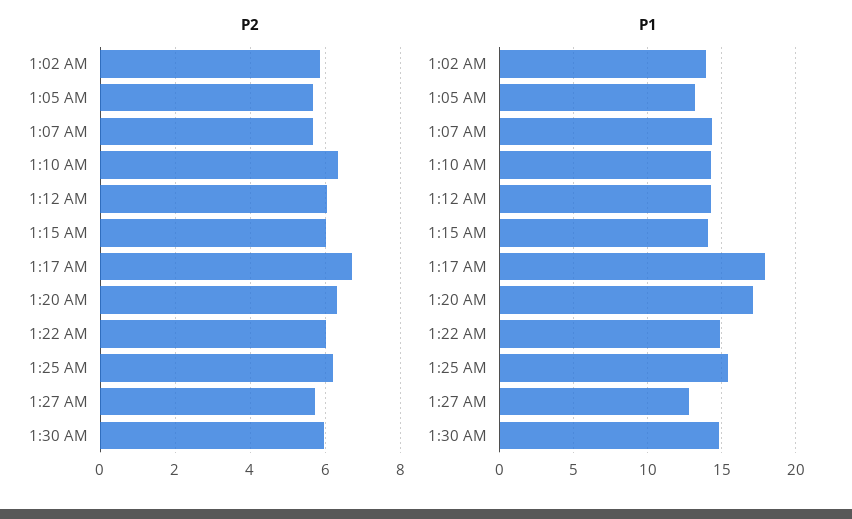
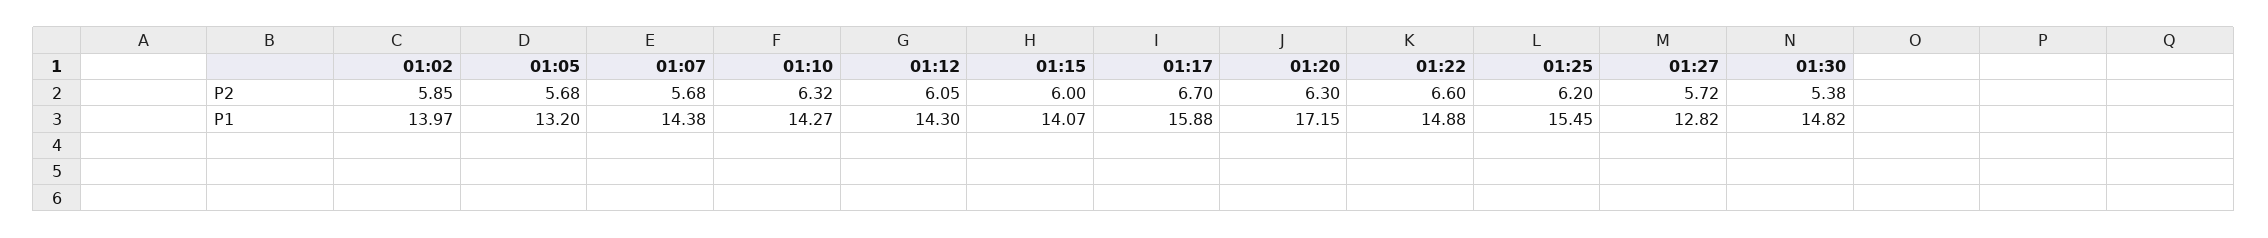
  {
    "P2": {
      "1:02 AM": 5.85,
      "1:05 AM": 5.68,
      "1:07 AM": 5.68,
      "1:10 AM": 6.32,
      "1:12 AM": 6.05,
      "1:15 AM": 6,
      "1:17 AM": 6.7,
      "1:20 AM": 6.3,
-     "1:22 AM": 6,
+     "1:22 AM": 6.6,
      "1:25 AM": 6.2,
      "1:27 AM": 5.72,
-     "1:30 AM": 6
+     "1:30 AM": 5.38
    },
    "P1": {
      "1:02 AM": 13.97,
      "1:05 AM": 13.2,
      "1:07 AM": 14.38,
      "1:10 AM": 14.27,
      "1:12 AM": 14.3,
      "1:15 AM": 14.07,
-     "1:17 AM": 18,
+     "1:17 AM": 15.88,
      "1:20 AM": 17.15,
      "1:22 AM": 14.88,
      "1:25 AM": 15.45,
      "1:27 AM": 12.82,
      "1:30 AM": 14.82
    }
  }

